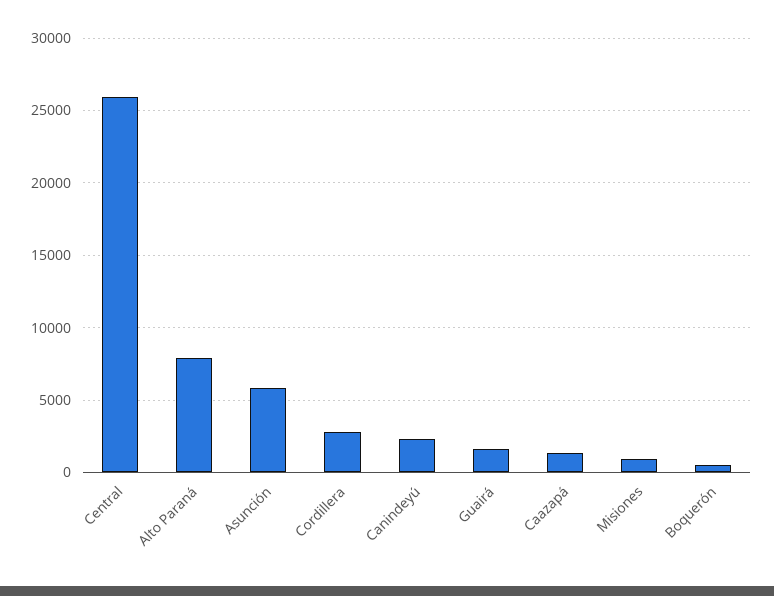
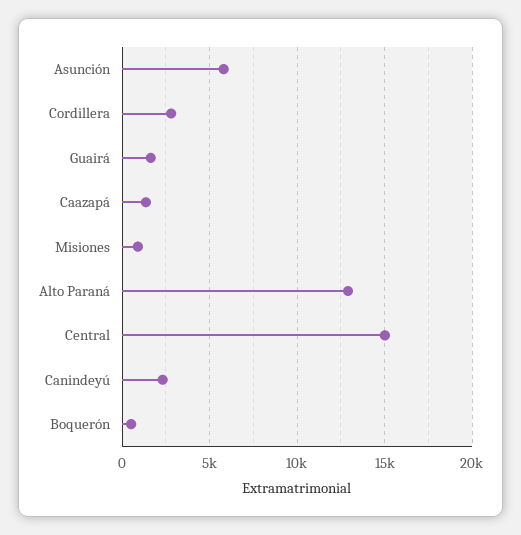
  {
-   "Central": 26000,
+   "Central": 15000,
-   "Alto Paraná": 8000,
+   "Alto Paraná": 13000,
    "Asunción": 6000,
    "Cordillera": 3000,
    "Canindeyú": 2500,
    "Guairá": 1500,
    "Caazapá": 1500,
    "Misiones": 1000,
    "Boquerón": 500
  }

